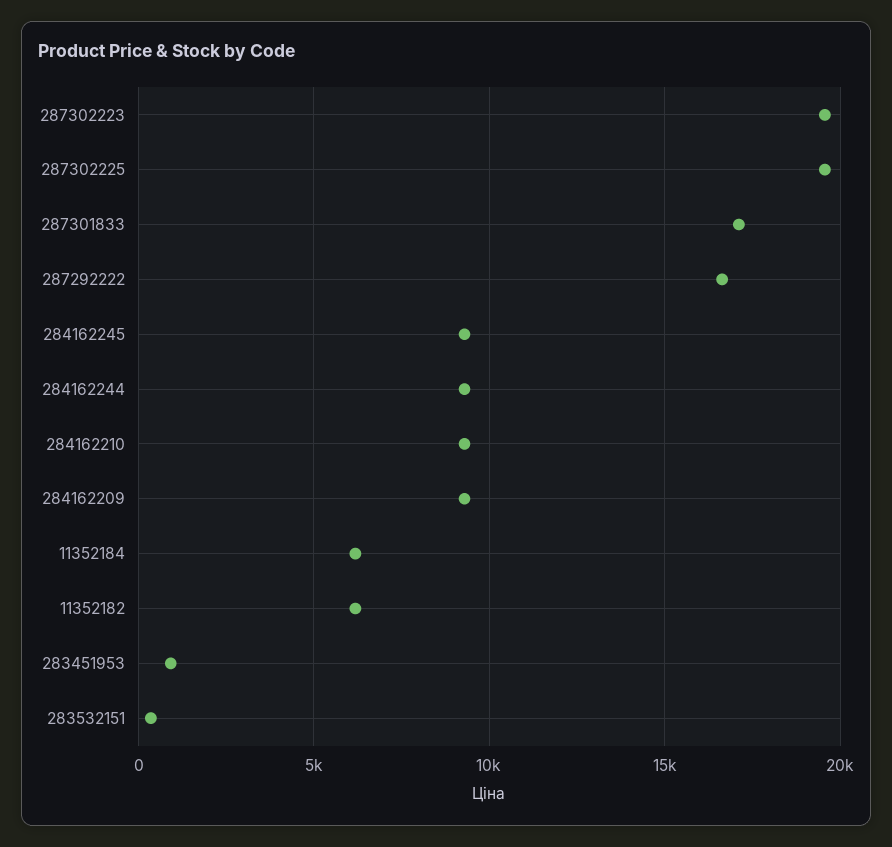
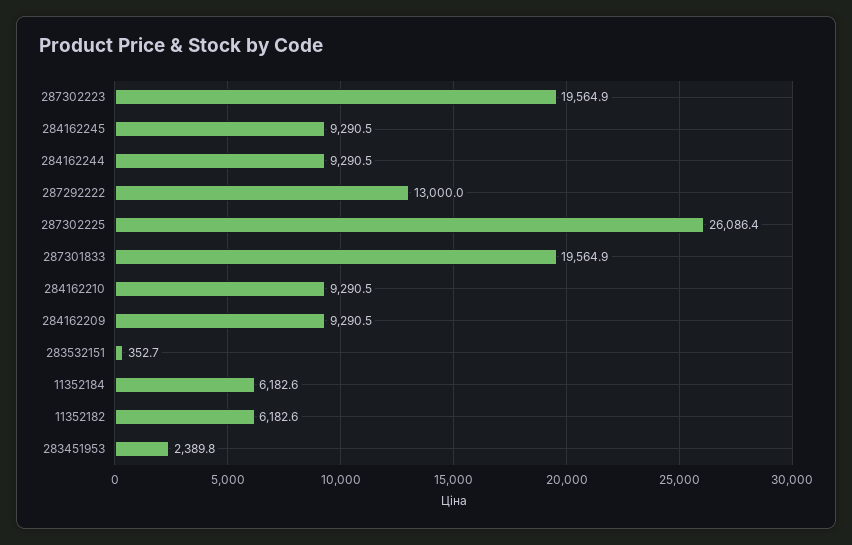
  {
    "287302223": 19564.9,
-   "287302225": 19500,
+   "287302225": 26086.4,
-   "287301833": 17000,
+   "287301833": 19564.9,
-   "287292222": 16500,
+   "287292222": 13000,
    "284162245": 9290.5,
    "284162244": 9290.5,
    "284162210": 9290.5,
    "284162209": 9290.5,
    "11352184": 6182.6,
    "11352182": 6182.6,
-   "283451953": 1000,
+   "283451953": 2389.8,
    "283532151": 352.7
  }

